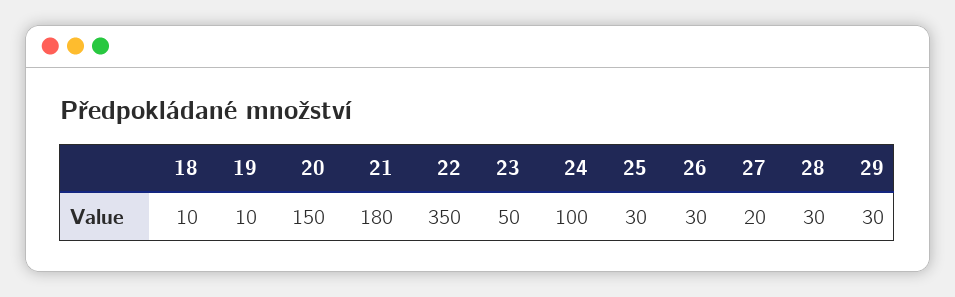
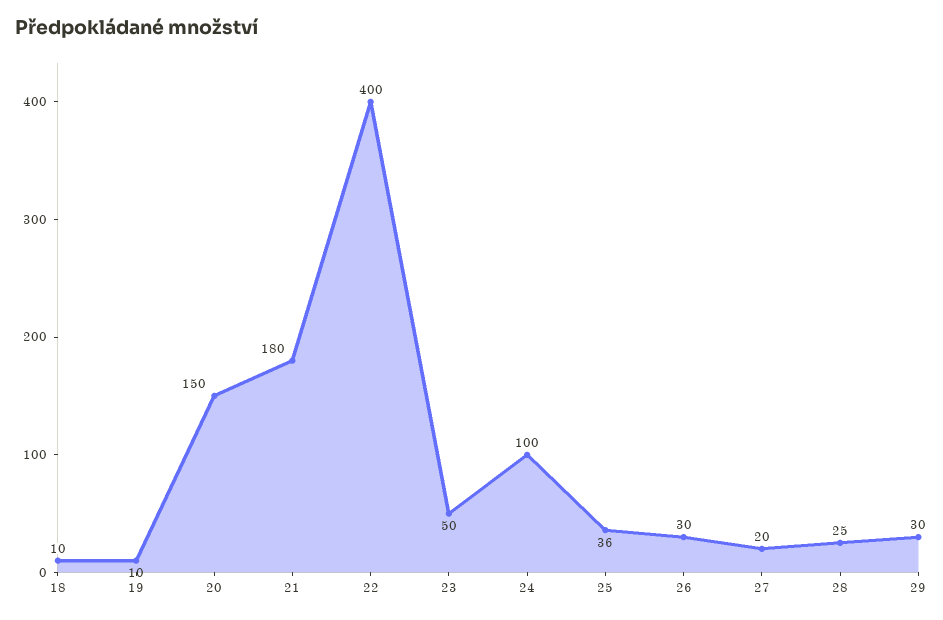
  {
    "18": 10,
    "19": 10,
    "20": 150,
    "21": 180,
-   "22": 350,
+   "22": 400,
    "23": 50,
    "24": 100,
-   "25": 30,
+   "25": 36,
    "26": 30,
    "27": 20,
-   "28": 30,
+   "28": 25,
    "29": 30
  }

